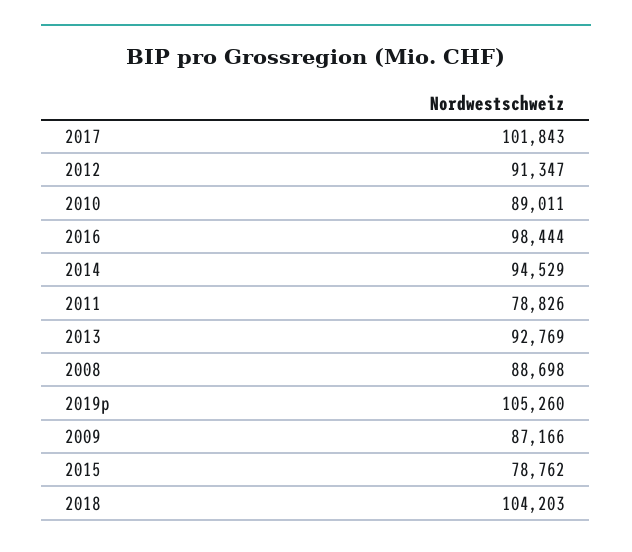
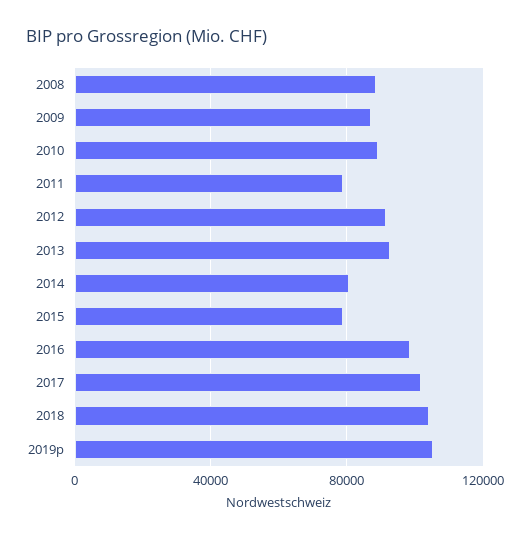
  {
    "2017": 101843,
    "2012": 91347,
    "2010": 89011,
    "2016": 98444,
-   "2014": 94529,
+   "2014": 80000,
    "2011": 78826,
    "2013": 92769,
    "2008": 88698,
    "2019p": 105260,
    "2009": 87166,
    "2015": 78762,
    "2018": 104203
  }

